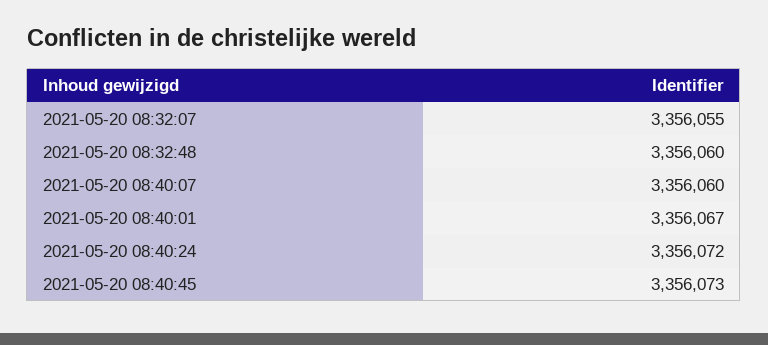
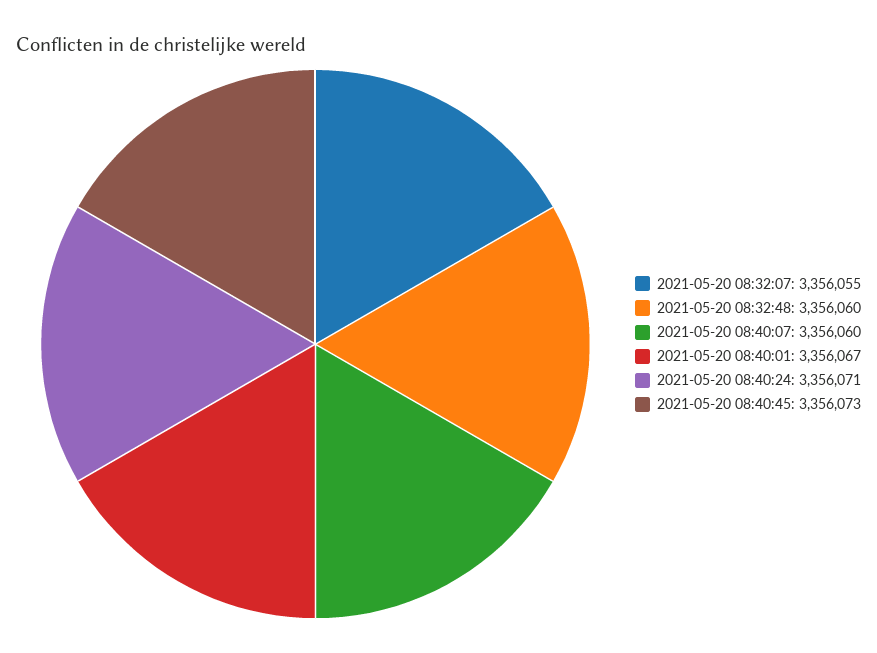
  {
    "2021-05-20 08:32:07": 3356055,
    "2021-05-20 08:32:48": 3356060,
    "2021-05-20 08:40:07": 3356060,
    "2021-05-20 08:40:01": 3356067,
-   "2021-05-20 08:40:24": 3356072,
+   "2021-05-20 08:40:24": 3356071,
    "2021-05-20 08:40:45": 3356073
  }

